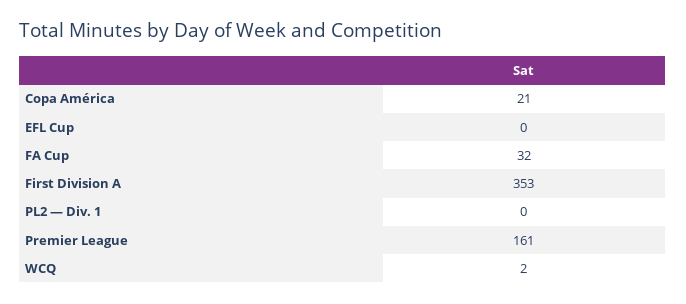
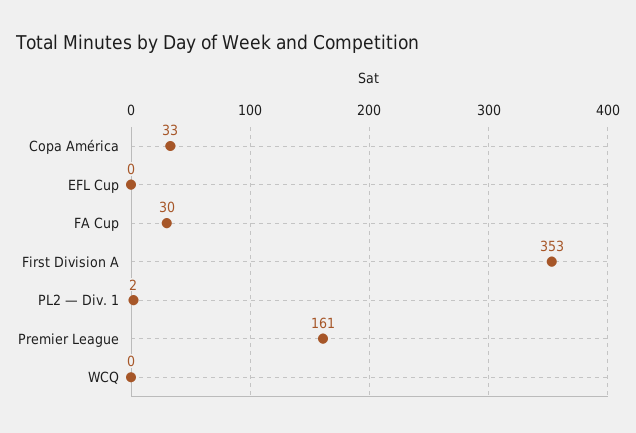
  {
-   "Copa América": 21,
+   "Copa América": 33,
    "EFL Cup": 0,
-   "FA Cup": 32,
+   "FA Cup": 30,
    "First Division A": 353,
-   "PL2 — Div. 1": 0,
+   "PL2 — Div. 1": 2,
    "Premier League": 161,
-   "WCQ": 2
+   "WCQ": 0
  }

